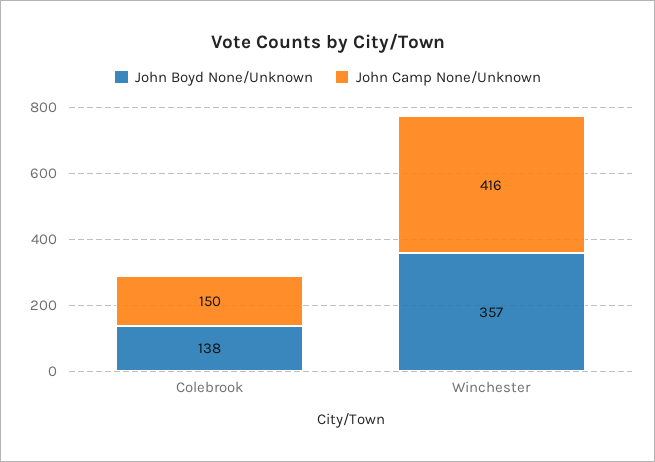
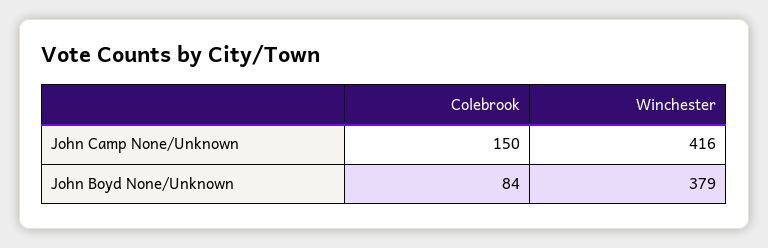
  {
    "John Boyd None/Unknown": {
-     "Colebrook": 138,
+     "Colebrook": 84,
-     "Winchester": 357
+     "Winchester": 379
    },
    "John Camp None/Unknown": {
      "Colebrook": 150,
      "Winchester": 416
    }
  }

